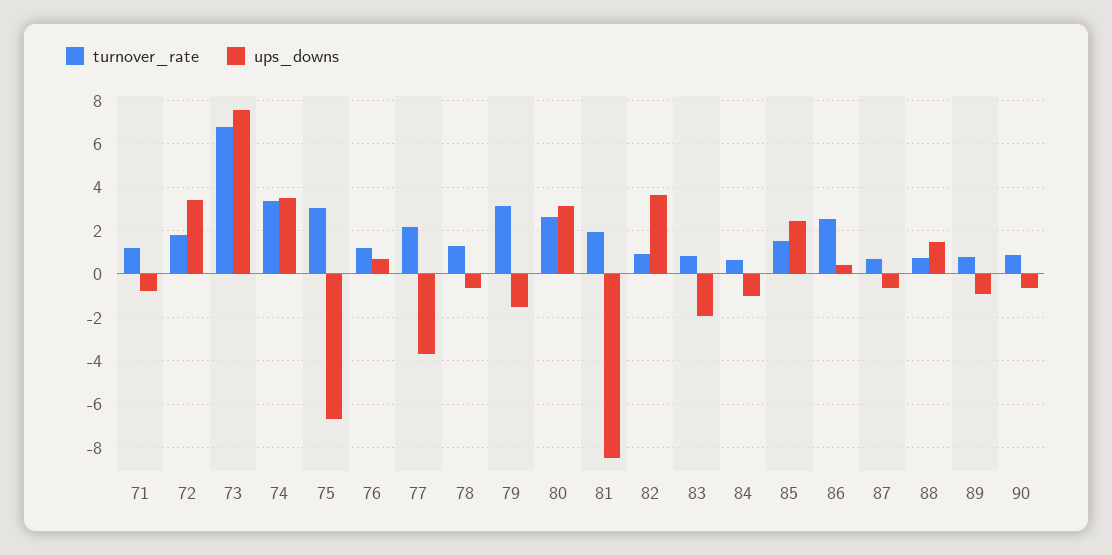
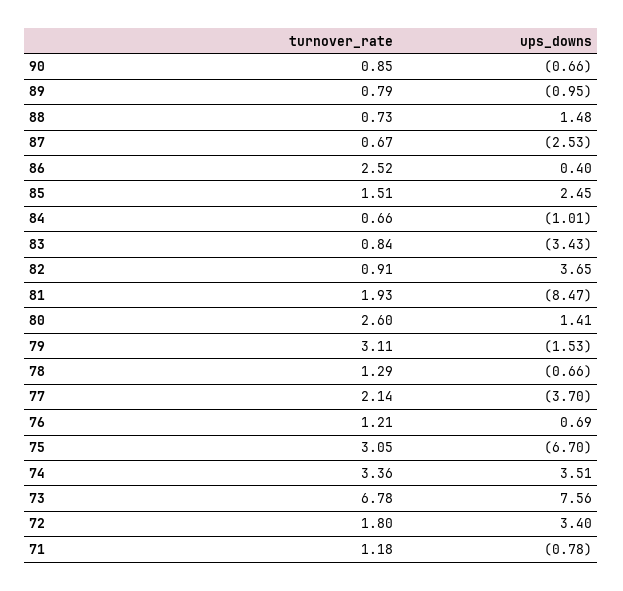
  {
    "turnover_rate": {
      "71": 1.18,
      "72": 1.8,
      "73": 6.78,
      "74": 3.36,
      "75": 3.05,
      "76": 1.21,
      "77": 2.14,
      "78": 1.29,
      "79": 3.11,
      "80": 2.6,
      "81": 1.93,
      "82": 0.91,
      "83": 0.84,
      "84": 0.66,
      "85": 1.51,
      "86": 2.52,
      "87": 0.67,
      "88": 0.73,
      "89": 0.79,
      "90": 0.85
    },
    "ups_downs": {
      "71": -0.78,
      "72": 3.4,
      "73": 7.56,
      "74": 3.51,
      "75": -6.7,
      "76": 0.69,
      "77": -3.7,
      "78": -0.66,
      "79": -1.53,
-     "80": 3,
+     "80": 1.41,
      "81": -8.47,
      "82": 3.65,
-     "83": -2,
+     "83": -3.43,
      "84": -1.01,
      "85": 2.45,
      "86": 0.4,
-     "87": -0.5,
+     "87": -2.53,
      "88": 1.48,
      "89": -0.95,
      "90": -0.66
    }
  }

